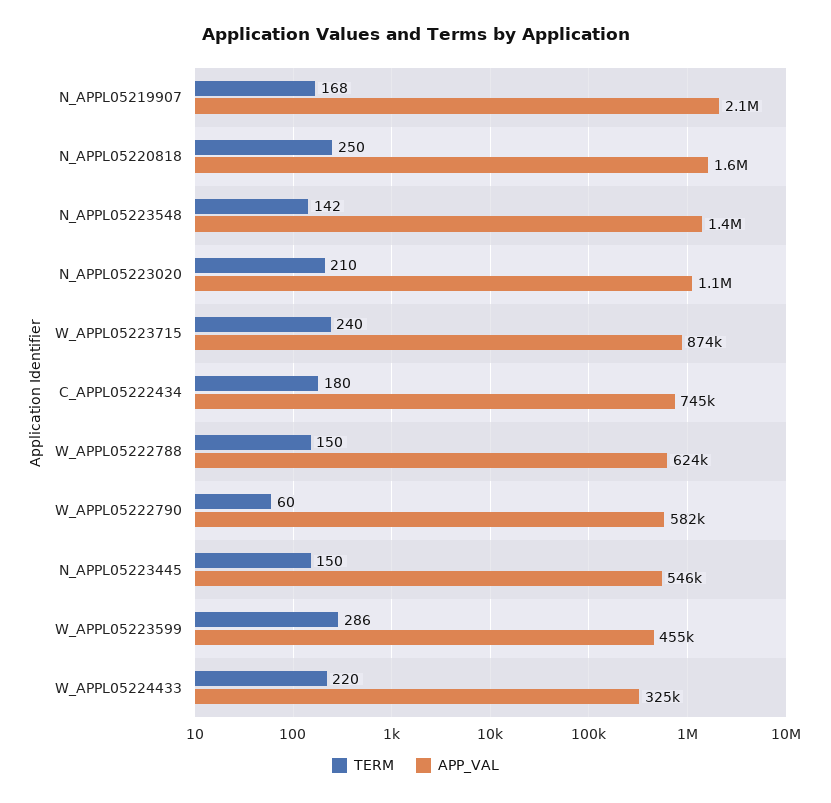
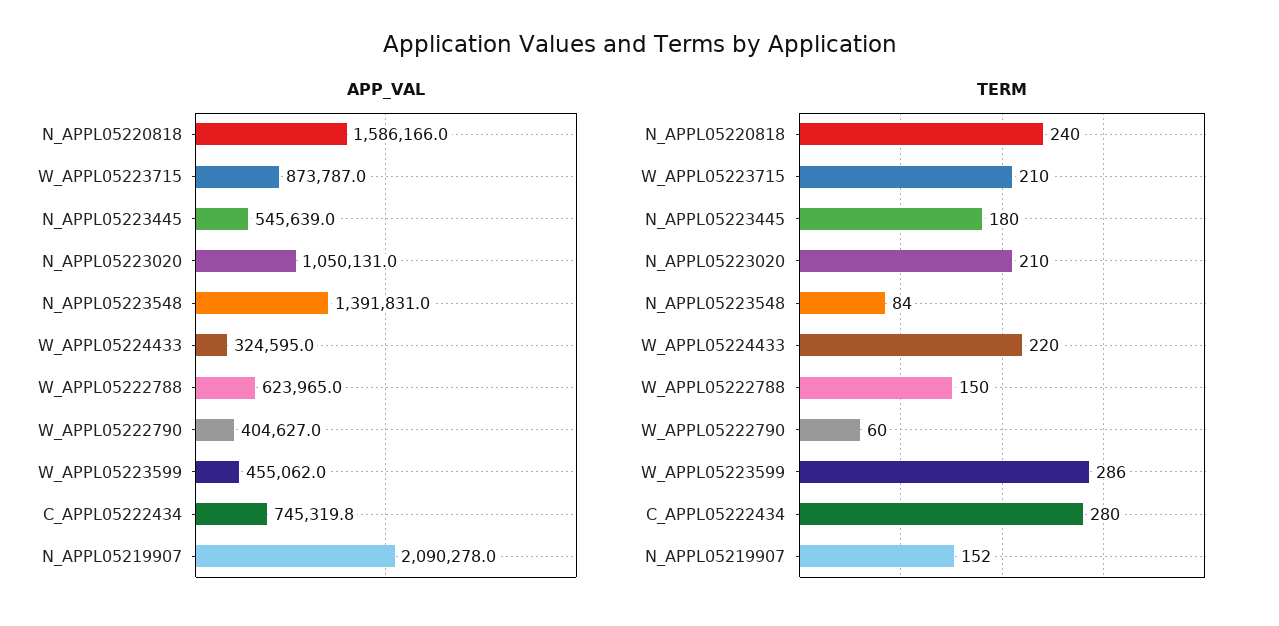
  {
    "TERM": {
-     "N_APPL05219907": 168,
+     "N_APPL05219907": 152,
-     "N_APPL05220818": 250,
+     "N_APPL05220818": 240,
-     "N_APPL05223548": 142,
+     "N_APPL05223548": 84,
      "N_APPL05223020": 210,
-     "W_APPL05223715": 240,
+     "W_APPL05223715": 210,
-     "C_APPL05222434": 180,
+     "C_APPL05222434": 280,
      "W_APPL05222788": 150,
      "W_APPL05222790": 60,
-     "N_APPL05223445": 150,
+     "N_APPL05223445": 180,
      "W_APPL05223599": 286,
      "W_APPL05224433": 220
    },
    "APP_VAL": {
      "N_APPL05219907": 2090278,
      "N_APPL05220818": 1586166,
      "N_APPL05223548": 1391831,
      "N_APPL05223020": 1050131,
      "W_APPL05223715": 873787,
      "C_APPL05222434": 745319.8,
      "W_APPL05222788": 623965,
-     "W_APPL05222790": 582000,
+     "W_APPL05222790": 404627,
      "N_APPL05223445": 545639,
      "W_APPL05223599": 455062,
      "W_APPL05224433": 324595
    }
  }

